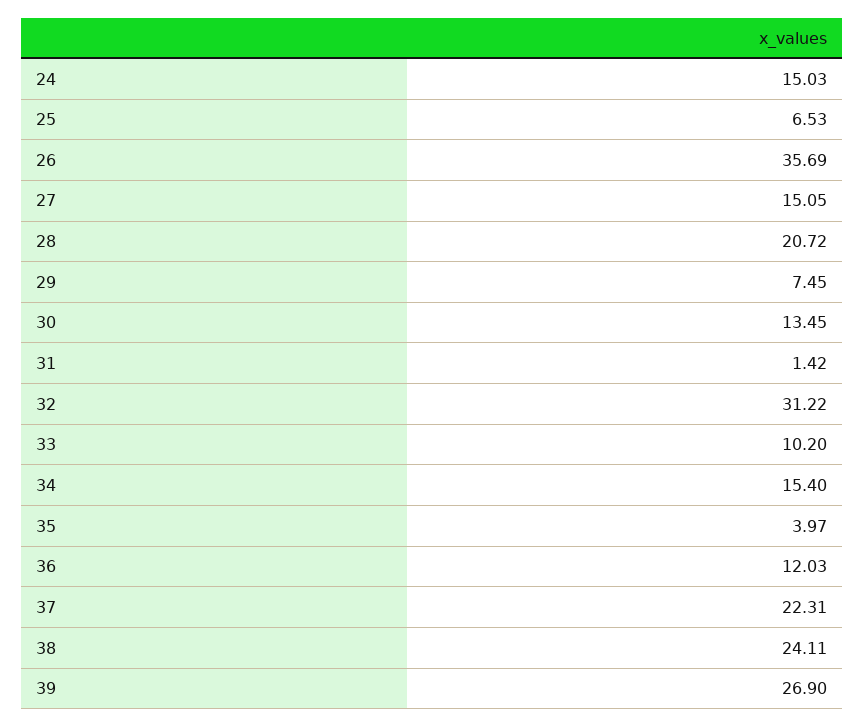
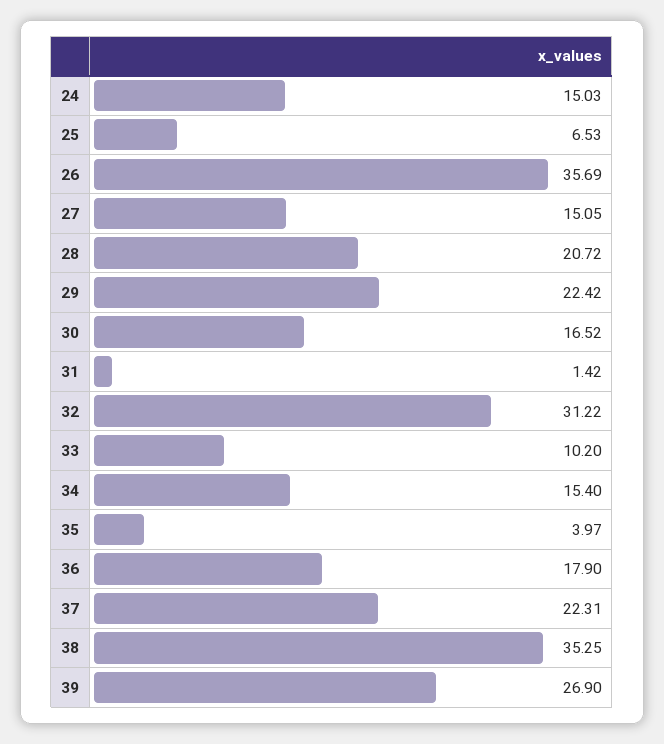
  {
    "24": 15.03,
    "25": 6.53,
    "26": 35.69,
    "27": 15.05,
    "28": 20.72,
-   "29": 7.45,
+   "29": 22.42,
-   "30": 13.45,
+   "30": 16.52,
    "31": 1.42,
    "32": 31.22,
    "33": 10.2,
    "34": 15.4,
    "35": 3.97,
-   "36": 12.03,
+   "36": 17.9,
    "37": 22.31,
-   "38": 24.11,
+   "38": 35.25,
    "39": 26.9
  }

